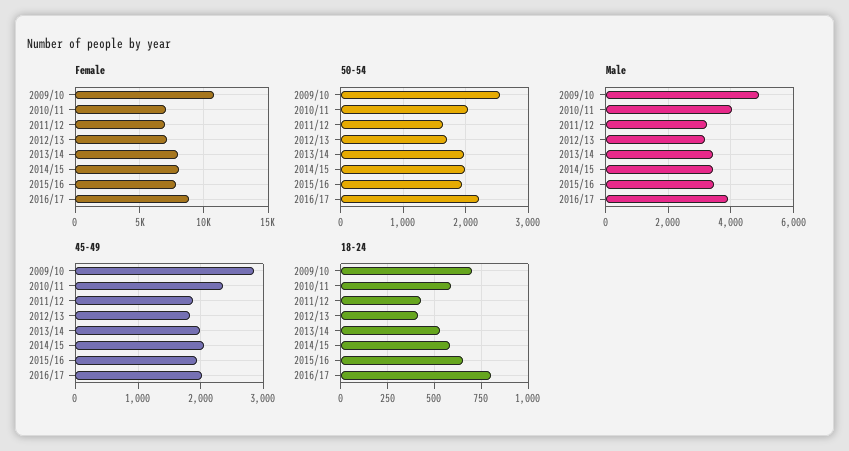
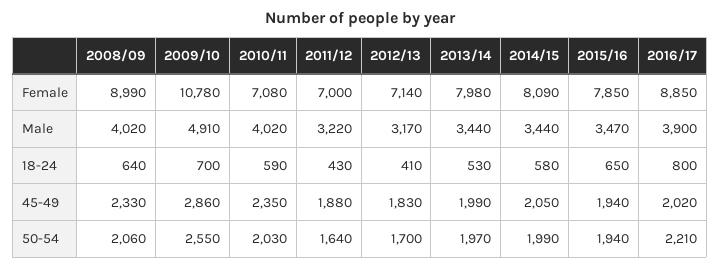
  {
    "Female": {
      "2009/10": 10780,
      "2010/11": 7080,
      "2011/12": 7000,
      "2012/13": 7140,
      "2013/14": 7980,
      "2014/15": 8090,
      "2015/16": 7850,
-     "2016/17": 8850
+     "2016/17": 8850,
+     "2008/09": 8990
    },
    "50-54": {
      "2009/10": 2550,
      "2010/11": 2030,
      "2011/12": 1640,
      "2012/13": 1700,
      "2013/14": 1970,
      "2014/15": 1990,
      "2015/16": 1940,
-     "2016/17": 2210
+     "2016/17": 2210,
+     "2008/09": 2060
    },
    "Male": {
      "2009/10": 4910,
      "2010/11": 4020,
      "2011/12": 3220,
      "2012/13": 3170,
      "2013/14": 3440,
      "2014/15": 3440,
      "2015/16": 3470,
-     "2016/17": 3900
+     "2016/17": 3900,
+     "2008/09": 4020
    },
    "45-49": {
      "2009/10": 2860,
      "2010/11": 2350,
      "2011/12": 1880,
      "2012/13": 1830,
      "2013/14": 1990,
      "2014/15": 2050,
      "2015/16": 1940,
-     "2016/17": 2020
+     "2016/17": 2020,
+     "2008/09": 2330
    },
    "18-24": {
      "2009/10": 700,
      "2010/11": 590,
      "2011/12": 430,
      "2012/13": 410,
      "2013/14": 530,
      "2014/15": 580,
      "2015/16": 650,
-     "2016/17": 800
+     "2016/17": 800,
+     "2008/09": 640
    }
  }

